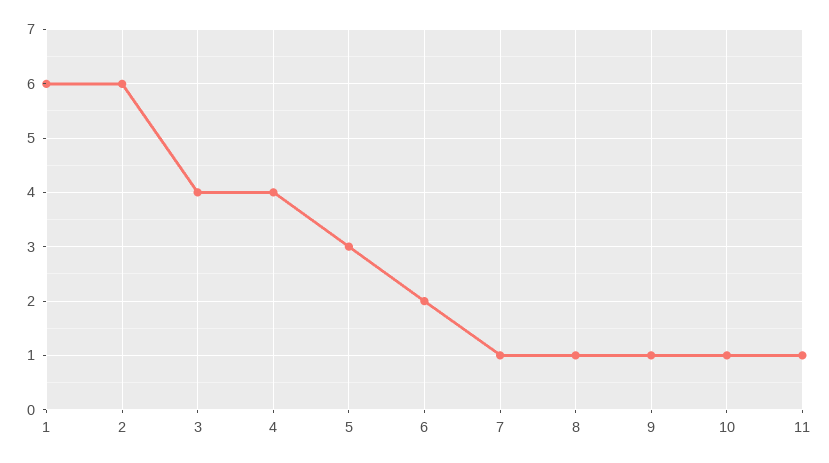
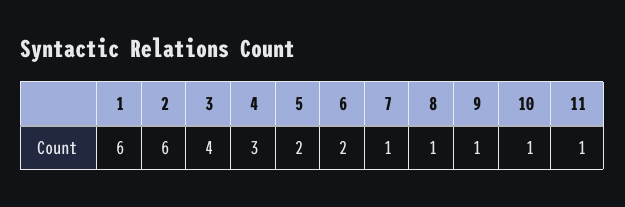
  {
    "1": 6,
    "2": 6,
    "3": 4,
-   "4": 4,
+   "4": 3,
-   "5": 3,
+   "5": 2,
    "6": 2,
    "7": 1,
    "8": 1,
    "9": 1,
    "10": 1,
    "11": 1
  }

